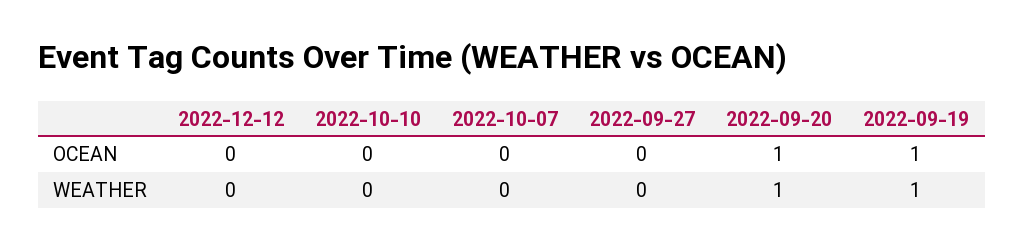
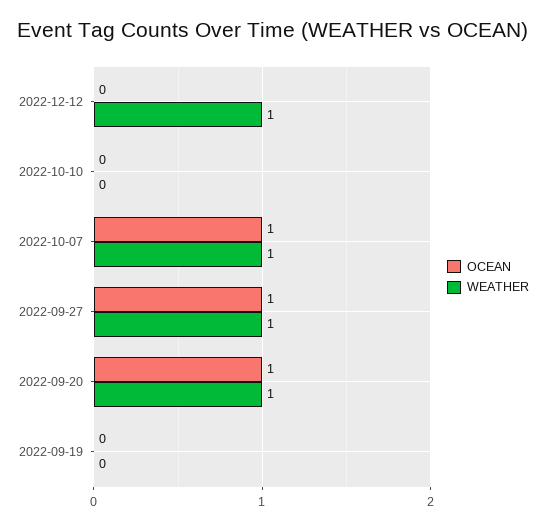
  {
    "OCEAN": {
      "2022-12-12": 0,
      "2022-10-10": 0,
-     "2022-10-07": 0,
+     "2022-10-07": 1,
-     "2022-09-27": 0,
+     "2022-09-27": 1,
      "2022-09-20": 1,
-     "2022-09-19": 1
+     "2022-09-19": 0
    },
    "WEATHER": {
-     "2022-12-12": 0,
+     "2022-12-12": 1,
      "2022-10-10": 0,
-     "2022-10-07": 0,
+     "2022-10-07": 1,
-     "2022-09-27": 0,
+     "2022-09-27": 1,
      "2022-09-20": 1,
-     "2022-09-19": 1
+     "2022-09-19": 0
    }
  }

